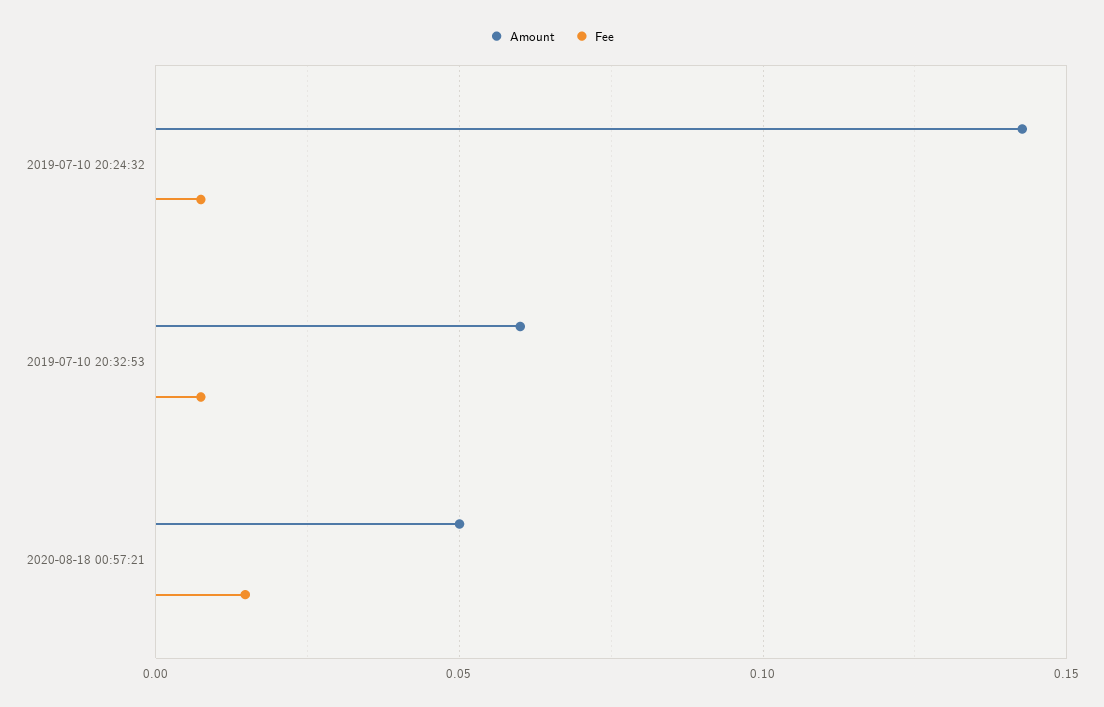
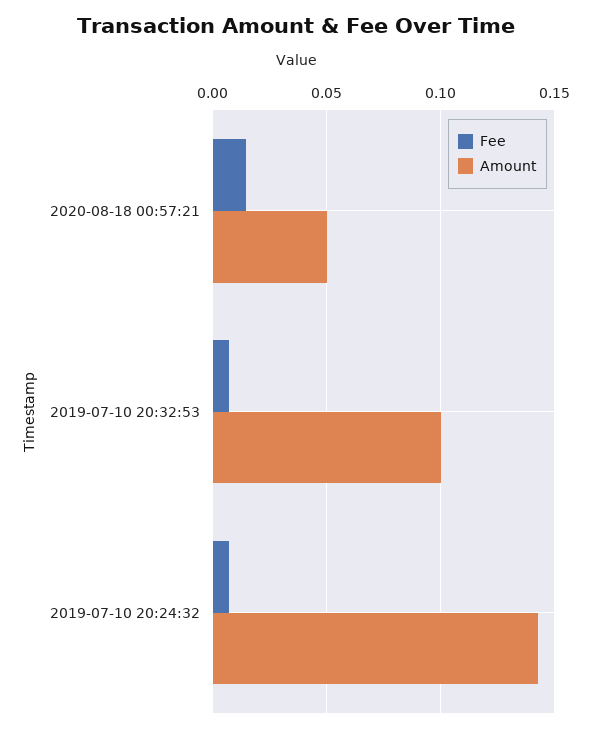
  {
    "Amount": {
      "2019-07-10 20:24:32": 0.145,
-     "2019-07-10 20:32:53": 0.06,
+     "2019-07-10 20:32:53": 0.1,
      "2020-08-18 00:57:21": 0.05
    },
    "Fee": {
      "2019-07-10 20:24:32": 0.005,
      "2019-07-10 20:32:53": 0.005,
      "2020-08-18 00:57:21": 0.015
    }
  }

